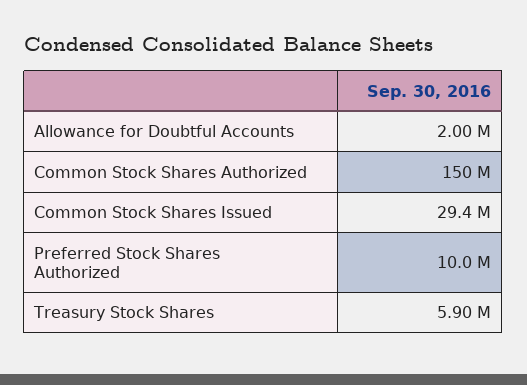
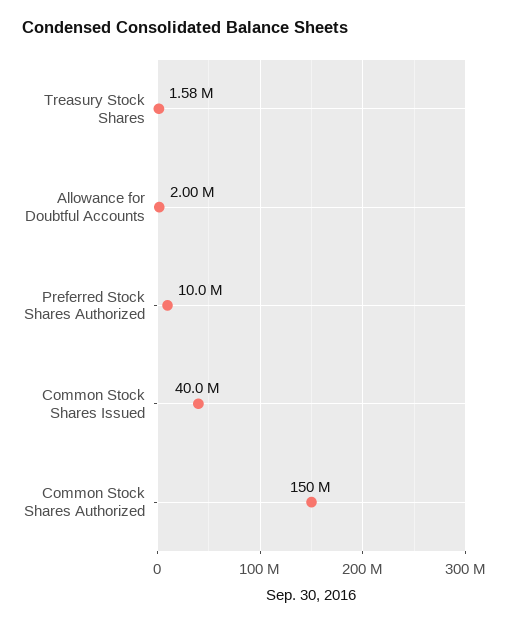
  {
    "Allowance for Doubtful Accounts": 2000000,
    "Common Stock Shares Authorized": 150000000,
-   "Common Stock Shares Issued": 29400000,
+   "Common Stock Shares Issued": 40000000,
    "Preferred Stock Shares Authorized": 10000000,
-   "Treasury Stock Shares": 5900000
+   "Treasury Stock Shares": 1580000
  }

